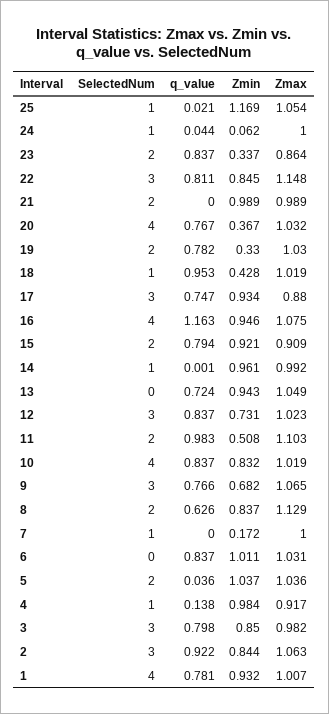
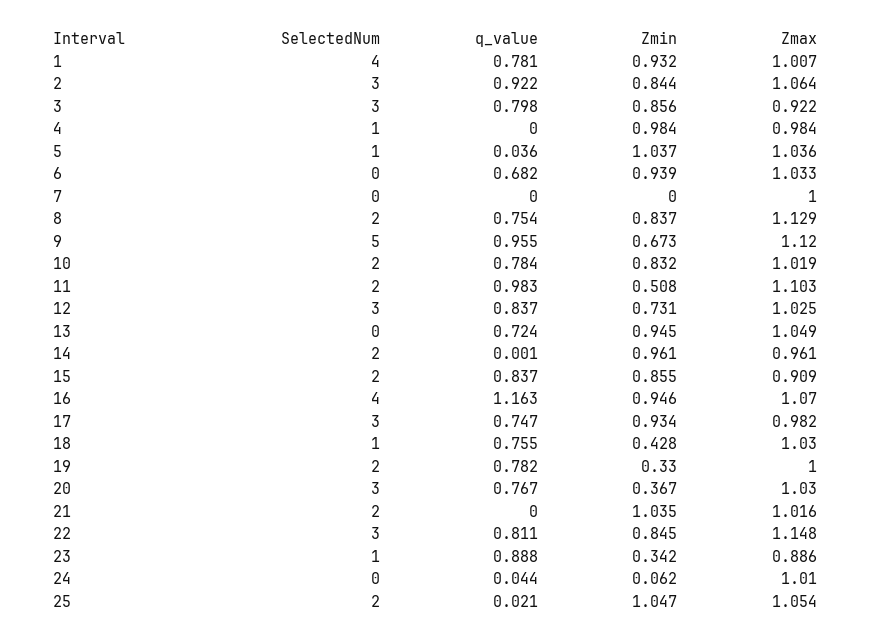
  {
    "SelectedNum": {
-     "25": 1,
+     "25": 2,
-     "24": 1,
+     "24": 0,
-     "23": 2,
+     "23": 1,
      "22": 3,
      "21": 2,
-     "20": 4,
+     "20": 3,
      "19": 2,
      "18": 1,
      "17": 3,
      "16": 4,
      "15": 2,
-     "14": 1,
+     "14": 2,
      "13": 0,
      "12": 3,
      "11": 2,
-     "10": 4,
+     "10": 2,
-     "9": 3,
+     "9": 5,
      "8": 2,
-     "7": 1,
+     "7": 0,
      "6": 0,
-     "5": 2,
+     "5": 1,
      "4": 1,
      "3": 3,
      "2": 3,
      "1": 4
    },
    "q_value": {
      "25": 0.021,
      "24": 0.044,
-     "23": 0.837,
+     "23": 0.888,
      "22": 0.811,
      "21": 0,
      "20": 0.767,
      "19": 0.782,
-     "18": 0.953,
+     "18": 0.755,
      "17": 0.747,
      "16": 1.163,
-     "15": 0.794,
+     "15": 0.837,
      "14": 0.001,
      "13": 0.724,
      "12": 0.837,
      "11": 0.983,
-     "10": 0.837,
+     "10": 0.784,
-     "9": 0.766,
+     "9": 0.955,
-     "8": 0.626,
+     "8": 0.754,
      "7": 0,
-     "6": 0.837,
+     "6": 0.682,
      "5": 0.036,
-     "4": 0.138,
+     "4": 0,
      "3": 0.798,
      "2": 0.922,
      "1": 0.781
    },
    "Zmin": {
-     "25": 1.169,
+     "25": 1.047,
      "24": 0.062,
-     "23": 0.337,
+     "23": 0.342,
      "22": 0.845,
-     "21": 0.989,
+     "21": 1.035,
      "20": 0.367,
      "19": 0.33,
      "18": 0.428,
      "17": 0.934,
      "16": 0.946,
-     "15": 0.921,
+     "15": 0.855,
      "14": 0.961,
-     "13": 0.943,
+     "13": 0.945,
      "12": 0.731,
      "11": 0.508,
      "10": 0.832,
-     "9": 0.682,
+     "9": 0.673,
      "8": 0.837,
-     "7": 0.172,
+     "7": 0,
-     "6": 1.011,
+     "6": 0.939,
      "5": 1.037,
      "4": 0.984,
-     "3": 0.85,
+     "3": 0.856,
      "2": 0.844,
      "1": 0.932
    },
    "Zmax": {
      "25": 1.054,
-     "24": 1,
+     "24": 1.01,
-     "23": 0.864,
+     "23": 0.886,
      "22": 1.148,
-     "21": 0.989,
+     "21": 1.016,
-     "20": 1.032,
+     "20": 1.03,
-     "19": 1.03,
+     "19": 1,
-     "18": 1.019,
+     "18": 1.03,
-     "17": 0.88,
+     "17": 0.982,
-     "16": 1.075,
+     "16": 1.07,
      "15": 0.909,
-     "14": 0.992,
+     "14": 0.961,
      "13": 1.049,
-     "12": 1.023,
+     "12": 1.025,
      "11": 1.103,
      "10": 1.019,
-     "9": 1.065,
+     "9": 1.12,
      "8": 1.129,
      "7": 1,
-     "6": 1.031,
+     "6": 1.033,
      "5": 1.036,
-     "4": 0.917,
+     "4": 0.984,
-     "3": 0.982,
+     "3": 0.922,
-     "2": 1.063,
+     "2": 1.064,
      "1": 1.007
    }
  }

